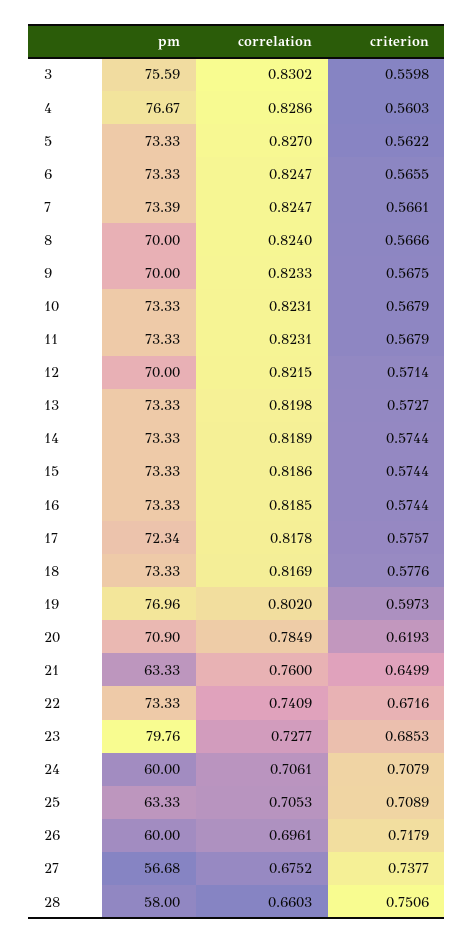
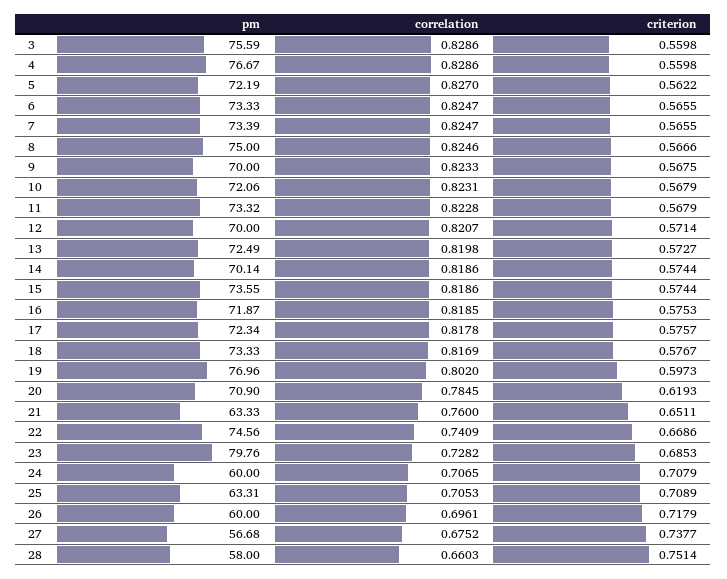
  {
    "pm": {
      "3": 75.59,
      "4": 76.67,
-     "5": 73.33,
+     "5": 72.19,
      "6": 73.33,
      "7": 73.39,
-     "8": 70,
+     "8": 75,
      "9": 70,
-     "10": 73.33,
+     "10": 72.06,
-     "11": 73.33,
+     "11": 73.32,
      "12": 70,
-     "13": 73.33,
+     "13": 72.49,
-     "14": 73.33,
+     "14": 70.14,
-     "15": 73.33,
+     "15": 73.55,
-     "16": 73.33,
+     "16": 71.87,
      "17": 72.34,
      "18": 73.33,
      "19": 76.96,
      "20": 70.9,
      "21": 63.33,
-     "22": 73.33,
+     "22": 74.56,
      "23": 79.76,
      "24": 60,
-     "25": 63.33,
+     "25": 63.31,
      "26": 60,
      "27": 56.68,
      "28": 58
    },
    "correlation": {
-     "3": 0.8302,
+     "3": 0.8286,
      "4": 0.8286,
      "5": 0.827,
      "6": 0.8247,
      "7": 0.8247,
-     "8": 0.824,
+     "8": 0.8246,
      "9": 0.8233,
      "10": 0.8231,
-     "11": 0.8231,
+     "11": 0.8228,
-     "12": 0.8215,
+     "12": 0.8207,
      "13": 0.8198,
-     "14": 0.8189,
+     "14": 0.8186,
      "15": 0.8186,
      "16": 0.8185,
      "17": 0.8178,
      "18": 0.8169,
      "19": 0.802,
-     "20": 0.7849,
+     "20": 0.7845,
      "21": 0.76,
      "22": 0.7409,
-     "23": 0.7277,
+     "23": 0.7282,
-     "24": 0.7061,
+     "24": 0.7065,
      "25": 0.7053,
      "26": 0.6961,
      "27": 0.6752,
      "28": 0.6603
    },
    "criterion": {
      "3": 0.5598,
-     "4": 0.5603,
+     "4": 0.5598,
      "5": 0.5622,
      "6": 0.5655,
-     "7": 0.5661,
+     "7": 0.5655,
      "8": 0.5666,
      "9": 0.5675,
      "10": 0.5679,
      "11": 0.5679,
      "12": 0.5714,
      "13": 0.5727,
      "14": 0.5744,
      "15": 0.5744,
-     "16": 0.5744,
+     "16": 0.5753,
      "17": 0.5757,
-     "18": 0.5776,
+     "18": 0.5767,
      "19": 0.5973,
      "20": 0.6193,
-     "21": 0.6499,
+     "21": 0.6511,
-     "22": 0.6716,
+     "22": 0.6686,
      "23": 0.6853,
      "24": 0.7079,
      "25": 0.7089,
      "26": 0.7179,
      "27": 0.7377,
-     "28": 0.7506
+     "28": 0.7514
    }
  }

